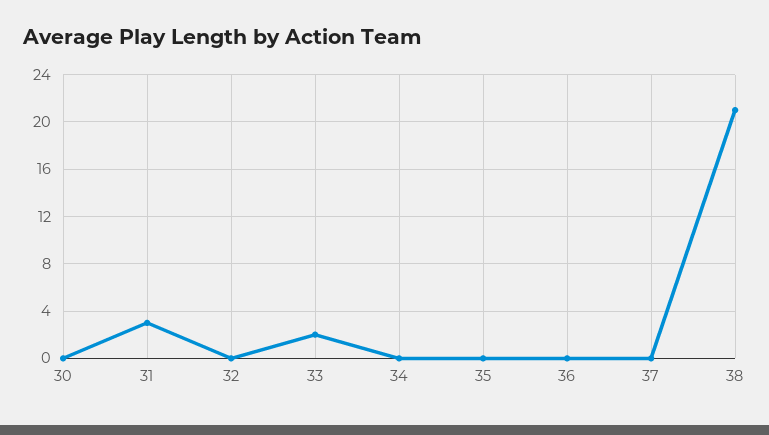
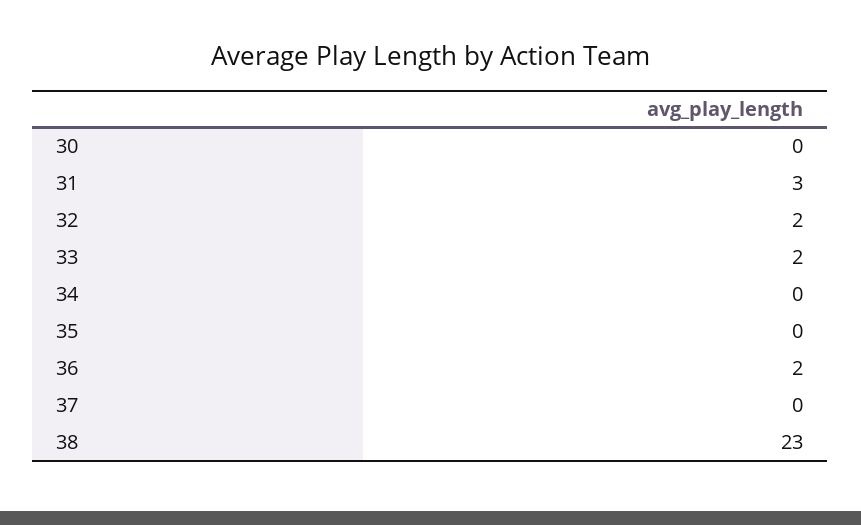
  {
    "30": 0,
    "31": 3,
-   "32": 0,
+   "32": 2,
    "33": 2,
    "34": 0,
    "35": 0,
-   "36": 0,
+   "36": 2,
    "37": 0,
-   "38": 21
+   "38": 23
  }

